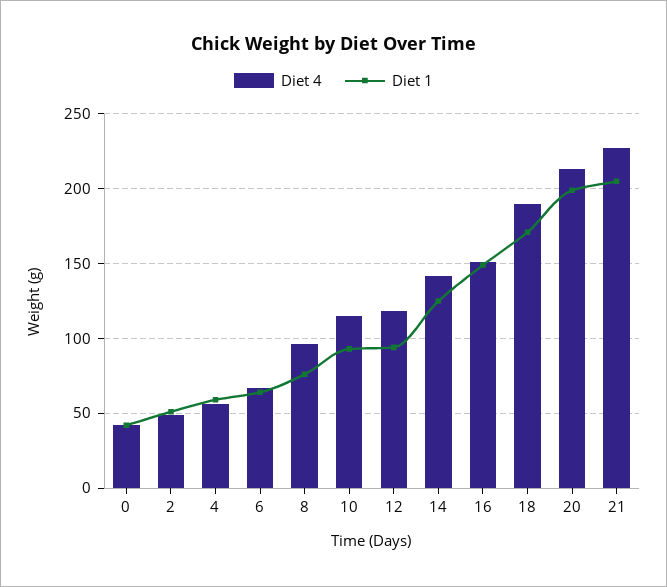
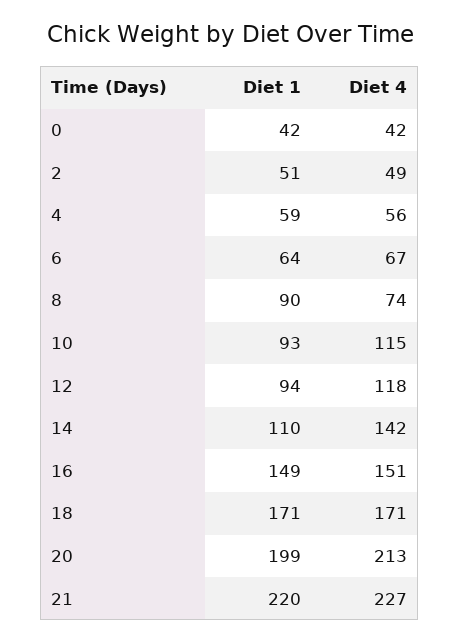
  {
    "Diet 4": {
      "0": 42,
      "2": 49,
      "4": 56,
      "6": 67,
-     "8": 95,
+     "8": 74,
      "10": 115,
      "12": 118,
      "14": 142,
      "16": 151,
-     "18": 190,
+     "18": 171,
      "20": 213,
      "21": 227
    },
    "Diet 1": {
      "0": 42,
      "2": 51,
      "4": 59,
      "6": 64,
-     "8": 75,
+     "8": 90,
      "10": 93,
      "12": 94,
-     "14": 125,
+     "14": 110,
      "16": 149,
      "18": 171,
      "20": 199,
-     "21": 205
+     "21": 220
    }
  }

